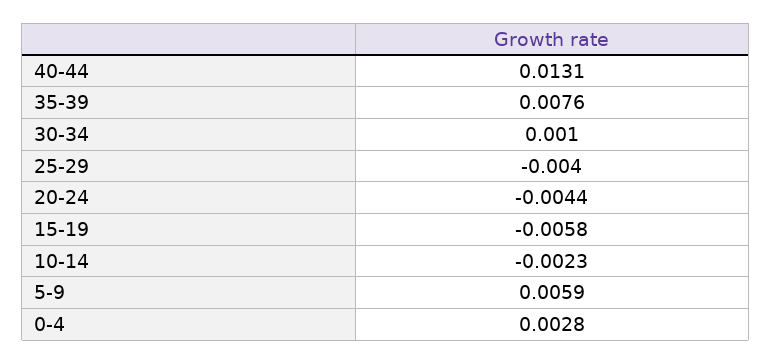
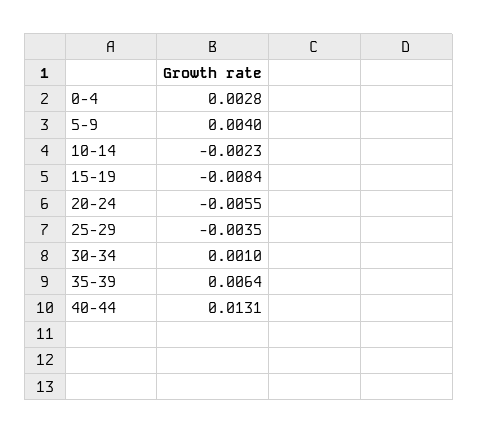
  {
    "40-44": 0.0131,
-   "35-39": 0.0076,
+   "35-39": 0.0064,
    "30-34": 0.001,
-   "25-29": -0.004,
+   "25-29": -0.0035,
-   "20-24": -0.0044,
+   "20-24": -0.0055,
-   "15-19": -0.0058,
+   "15-19": -0.0084,
    "10-14": -0.0023,
-   "5-9": 0.0059,
+   "5-9": 0.004,
    "0-4": 0.0028
  }

